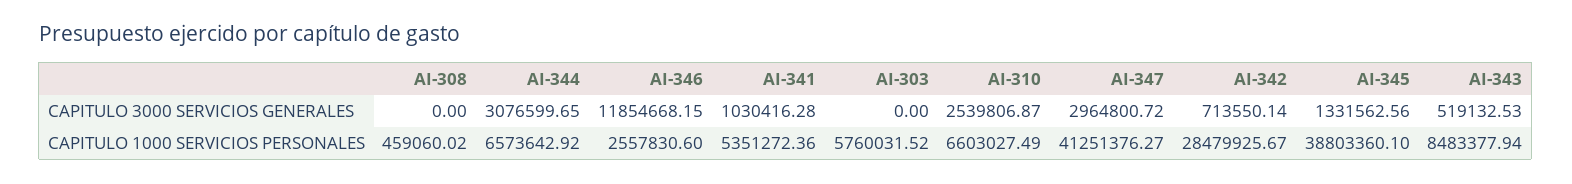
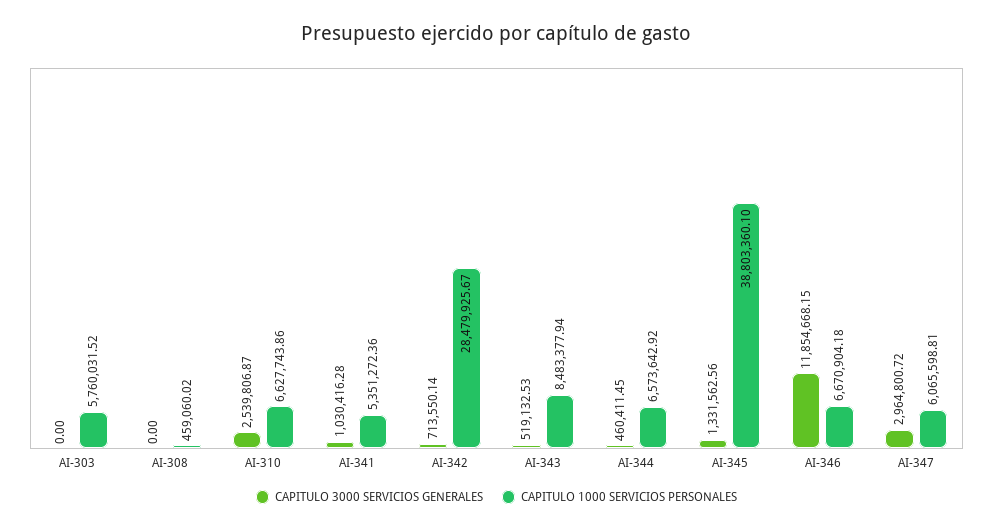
  {
    "CAPITULO 3000 SERVICIOS GENERALES": {
      "AI-308": 0,
-     "AI-344": 3076599.65,
+     "AI-344": 460411.45,
      "AI-346": 11854668.15,
      "AI-341": 1030416.28,
      "AI-303": 0,
      "AI-310": 2539806.87,
      "AI-347": 2964800.72,
      "AI-342": 713550.14,
      "AI-345": 1331562.56,
      "AI-343": 519132.53
    },
    "CAPITULO 1000 SERVICIOS PERSONALES": {
      "AI-308": 459060.02,
      "AI-344": 6573642.92,
-     "AI-346": 2557830.6,
+     "AI-346": 6670904.18,
      "AI-341": 5351272.36,
      "AI-303": 5760031.52,
-     "AI-310": 6603027.49,
+     "AI-310": 6627743.86,
-     "AI-347": 41251376.27,
+     "AI-347": 6065598.81,
      "AI-342": 28479925.67,
      "AI-345": 38803360.1,
      "AI-343": 8483377.94
    }
  }

